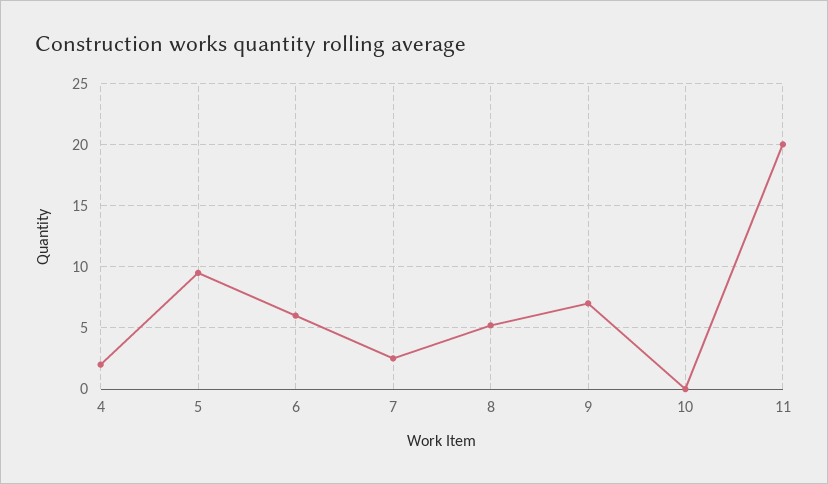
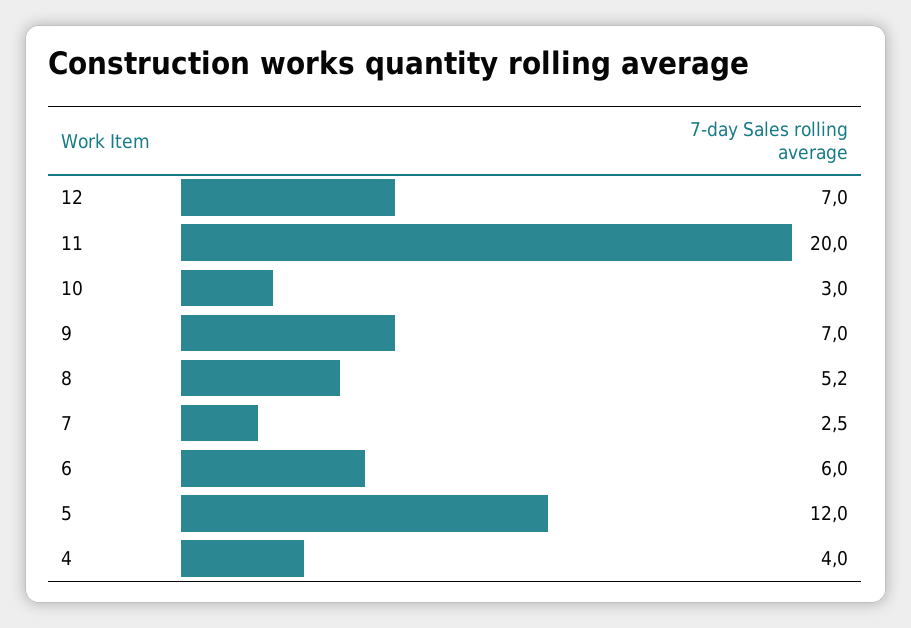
  {
-   "4": 2,
+   "4": 4,
-   "5": 9.5,
+   "5": 12,
    "6": 6,
    "7": 2.5,
    "8": 5.2,
    "9": 7,
-   "10": 0,
+   "10": 3,
-   "11": 20
+   "11": 20,
+   "12": 7
  }

